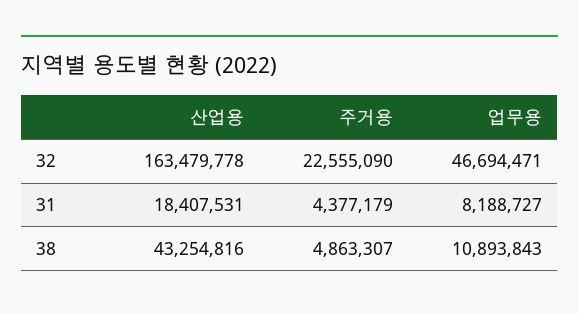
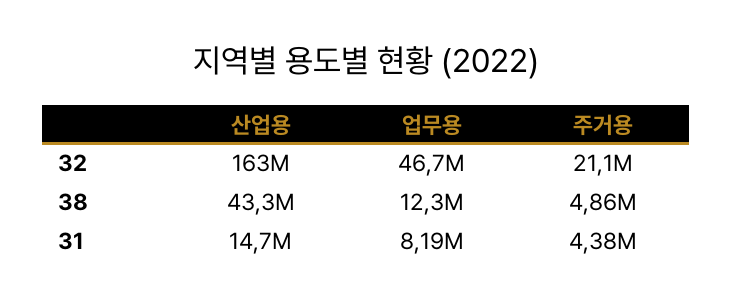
  {
    "산업용": {
      "32": 163479778,
-     "31": 18407531,
+     "31": 14700000,
      "38": 43254816
    },
    "주거용": {
-     "32": 22555090,
+     "32": 21100000,
      "31": 4377179,
      "38": 4863307
    },
    "업무용": {
      "32": 46694471,
      "31": 8188727,
-     "38": 10893843
+     "38": 12300000
    }
  }

